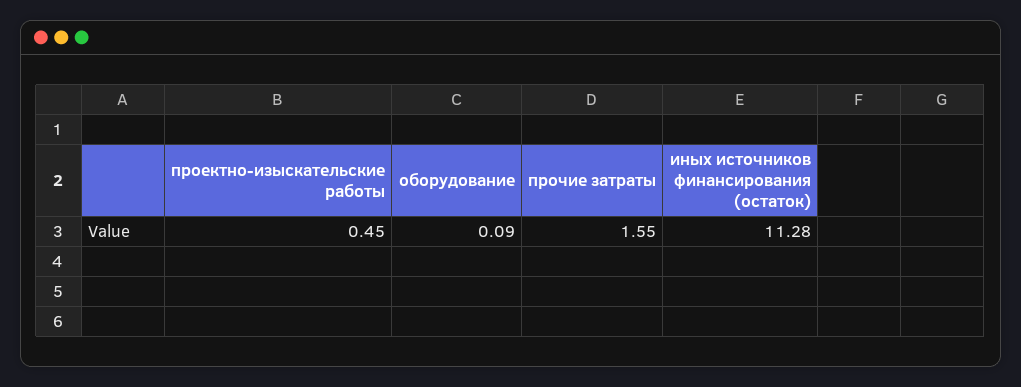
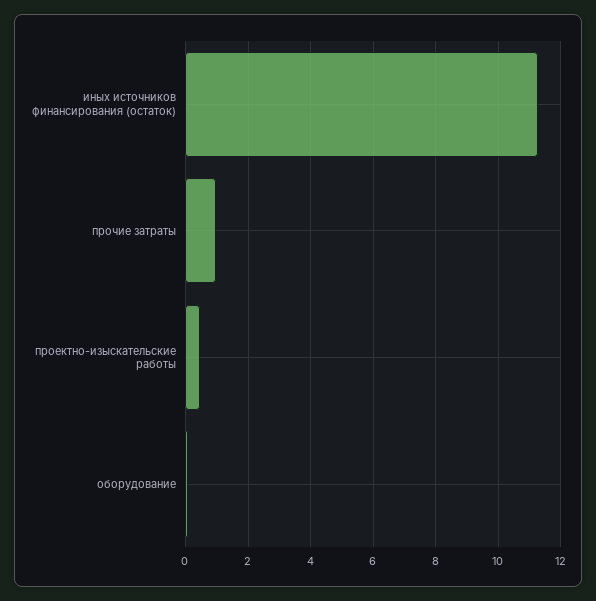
  {
    "проектно-изыскательские работы": 0.45,
    "оборудование": 0.09,
-   "прочие затраты": 1.55,
+   "прочие затраты": 1,
    "иных источников финансирования (остаток)": 11.28
  }

